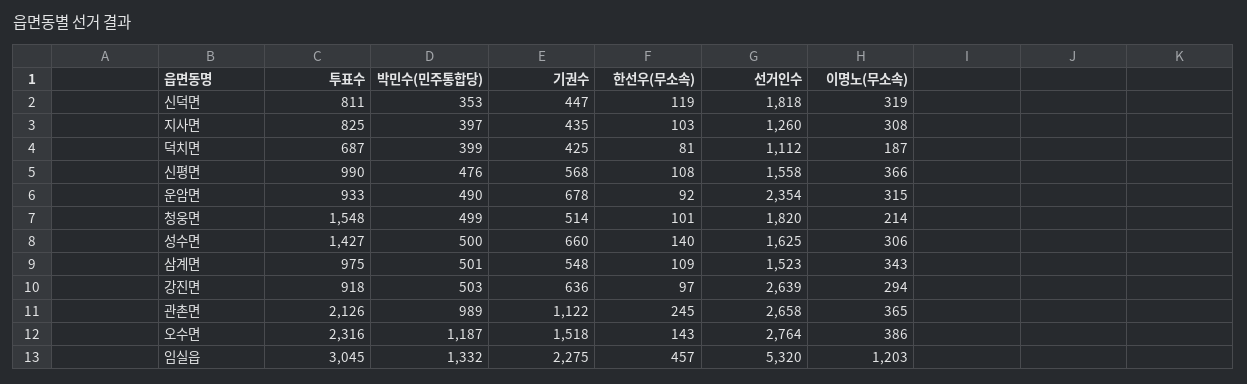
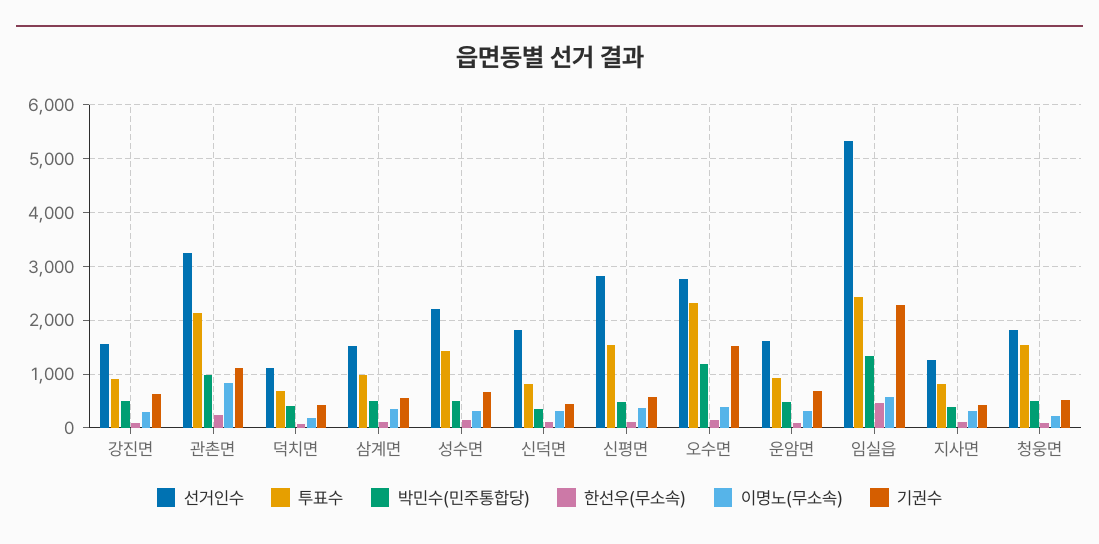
  {
    "투표수": {
      "신덕면": 811,
      "지사면": 825,
      "덕치면": 687,
-     "신평면": 990,
+     "신평면": 1600,
      "운암면": 933,
      "청웅면": 1548,
      "성수면": 1427,
      "삼계면": 975,
      "강진면": 918,
      "관촌면": 2126,
      "오수면": 2316,
-     "임실읍": 3045
+     "임실읍": 2400
    },
    "박민수(민주통합당)": {
      "신덕면": 353,
      "지사면": 397,
      "덕치면": 399,
      "신평면": 476,
      "운암면": 490,
      "청웅면": 499,
      "성수면": 500,
      "삼계면": 501,
      "강진면": 503,
      "관촌면": 989,
      "오수면": 1187,
      "임실읍": 1332
    },
    "기권수": {
      "신덕면": 447,
      "지사면": 435,
      "덕치면": 425,
      "신평면": 568,
      "운암면": 678,
      "청웅면": 514,
      "성수면": 660,
      "삼계면": 548,
      "강진면": 636,
      "관촌면": 1122,
      "오수면": 1518,
      "임실읍": 2275
    },
    "한선우(무소속)": {
      "신덕면": 119,
      "지사면": 103,
      "덕치면": 81,
      "신평면": 108,
      "운암면": 92,
      "청웅면": 101,
      "성수면": 140,
      "삼계면": 109,
      "강진면": 97,
      "관촌면": 245,
      "오수면": 143,
      "임실읍": 457
    },
    "선거인수": {
      "신덕면": 1818,
      "지사면": 1260,
      "덕치면": 1112,
-     "신평면": 1558,
+     "신평면": 2800,
-     "운암면": 2354,
+     "운암면": 1600,
      "청웅면": 1820,
-     "성수면": 1625,
+     "성수면": 2200,
      "삼계면": 1523,
-     "강진면": 2639,
+     "강진면": 1600,
-     "관촌면": 2658,
+     "관촌면": 3200,
      "오수면": 2764,
      "임실읍": 5320
    },
    "이명노(무소속)": {
      "신덕면": 319,
      "지사면": 308,
      "덕치면": 187,
      "신평면": 366,
      "운암면": 315,
      "청웅면": 214,
      "성수면": 306,
      "삼계면": 343,
      "강진면": 294,
-     "관촌면": 365,
+     "관촌면": 800,
      "오수면": 386,
-     "임실읍": 1203
+     "임실읍": 600
    }
  }

